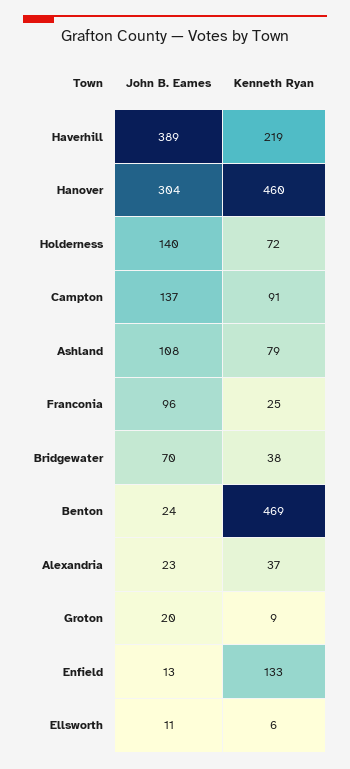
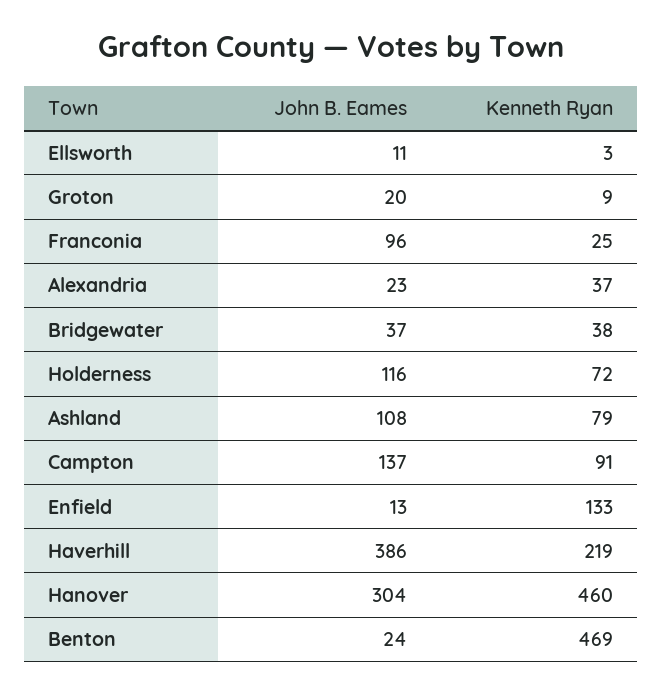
  {
    "John B. Eames": {
-     "Haverhill": 389,
+     "Haverhill": 386,
      "Hanover": 304,
-     "Holderness": 140,
+     "Holderness": 116,
      "Campton": 137,
      "Ashland": 108,
      "Franconia": 96,
-     "Bridgewater": 70,
+     "Bridgewater": 37,
      "Benton": 24,
      "Alexandria": 23,
      "Groton": 20,
      "Enfield": 13,
      "Ellsworth": 11
    },
    "Kenneth Ryan": {
      "Haverhill": 219,
      "Hanover": 460,
      "Holderness": 72,
      "Campton": 91,
      "Ashland": 79,
      "Franconia": 25,
      "Bridgewater": 38,
      "Benton": 469,
      "Alexandria": 37,
      "Groton": 9,
      "Enfield": 133,
-     "Ellsworth": 6
+     "Ellsworth": 3
    }
  }

